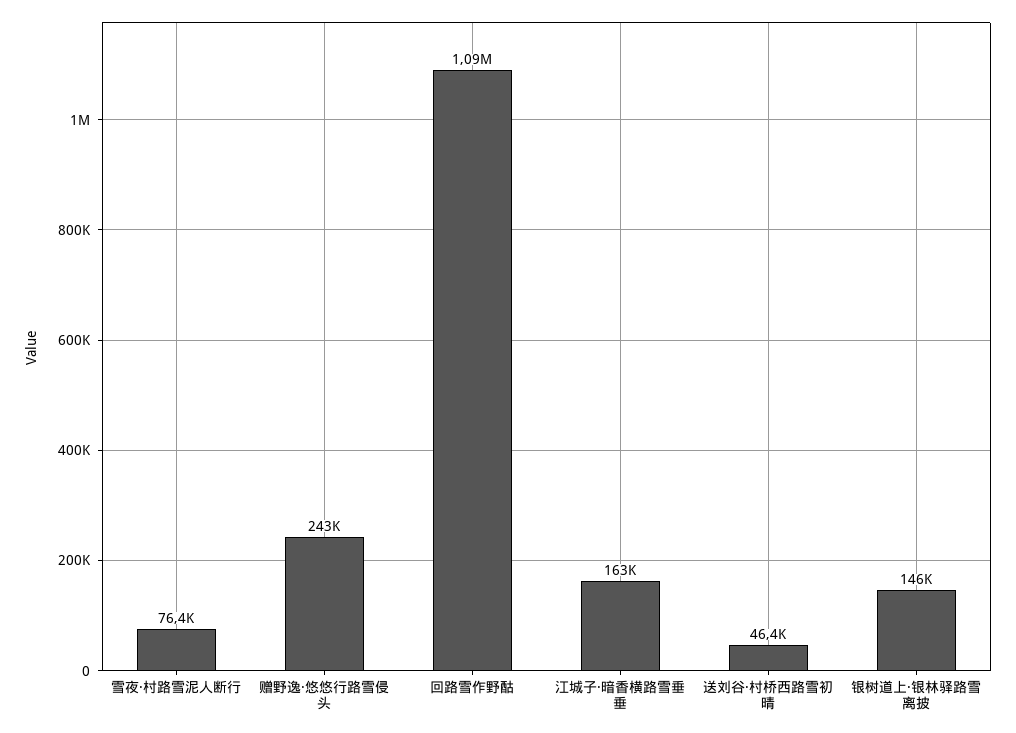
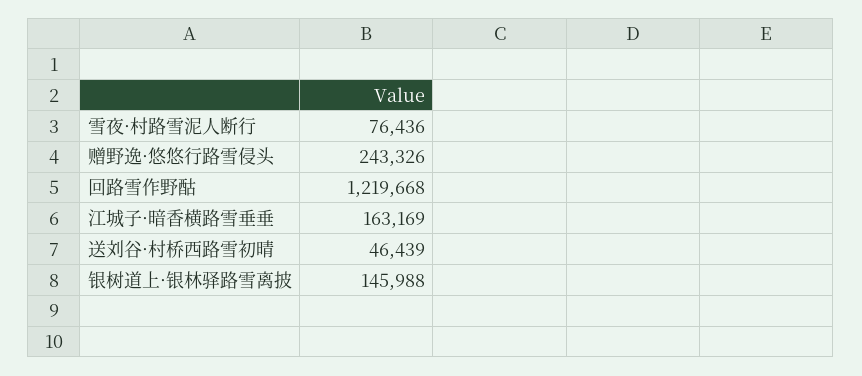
  {
    "雪夜·村路雪泥人断行": 76436,
    "赠野逸·悠悠行路雪侵头": 243326,
-   "回路雪作野酤": 1090000,
+   "回路雪作野酤": 1219668,
    "江城子·暗香横路雪垂垂": 163169,
    "送刘谷·村桥西路雪初晴": 46439,
    "银树道上·银林驿路雪离披": 145988
  }

